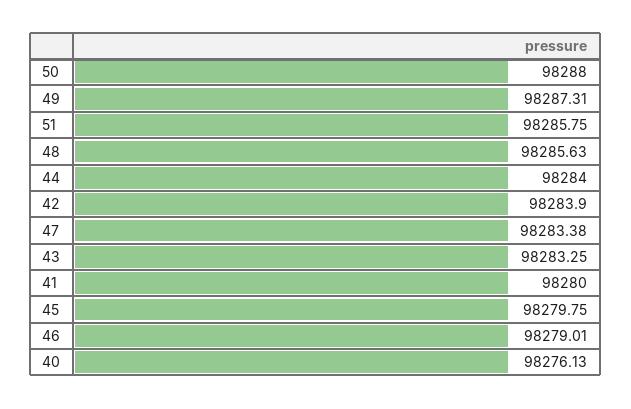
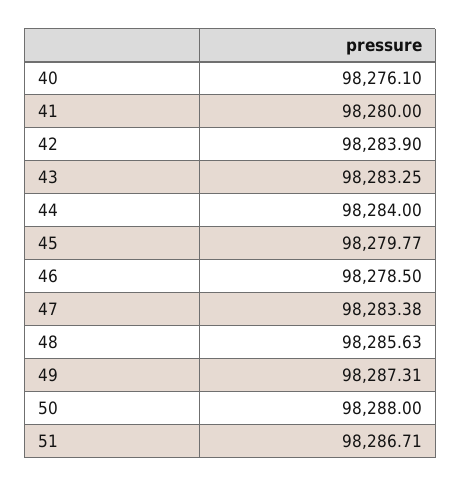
  {
    "50": 98288,
    "49": 98287.31,
-   "51": 98285.75,
+   "51": 98286.71,
    "48": 98285.63,
    "44": 98284,
    "42": 98283.9,
    "47": 98283.38,
    "43": 98283.25,
    "41": 98280,
-   "45": 98279.75,
+   "45": 98279.77,
-   "46": 98279.01,
+   "46": 98278.5,
-   "40": 98276.13
+   "40": 98276.1
  }

